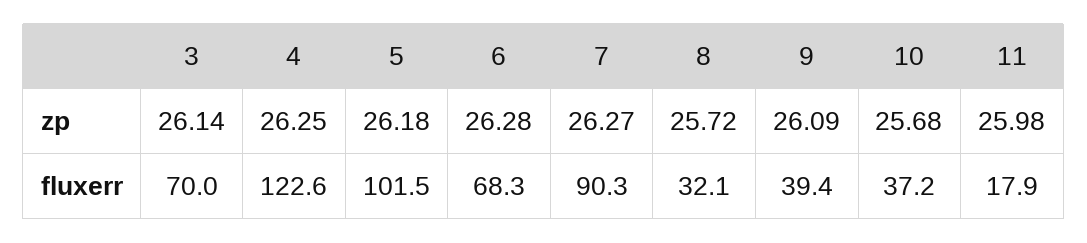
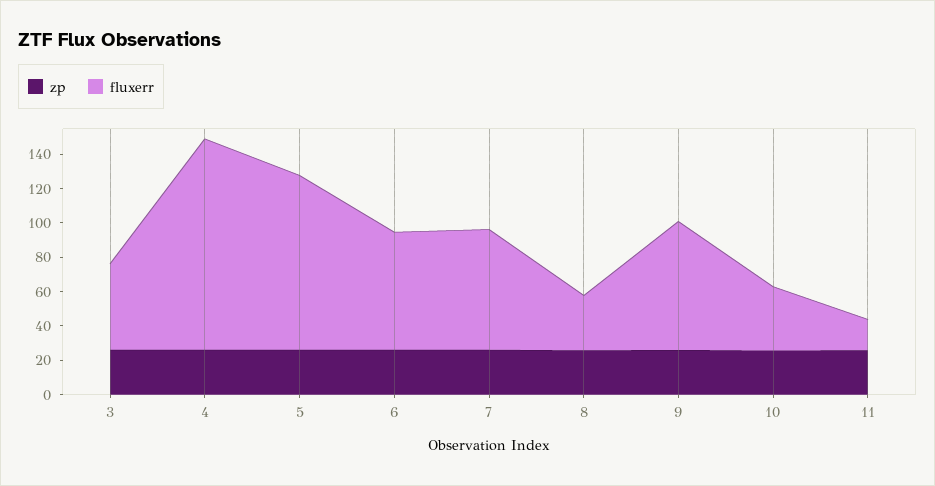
  {
    "zp": {
      "3": 26.14,
      "4": 26.25,
      "5": 26.18,
      "6": 26.28,
      "7": 26.27,
      "8": 25.72,
      "9": 26.09,
      "10": 25.68,
      "11": 25.98
    },
    "fluxerr": {
-     "3": 70,
+     "3": 50,
      "4": 122.6,
      "5": 101.5,
      "6": 68.3,
-     "7": 90.3,
+     "7": 70,
      "8": 32.1,
-     "9": 39.4,
+     "9": 75,
      "10": 37.2,
      "11": 17.9
    }
  }

